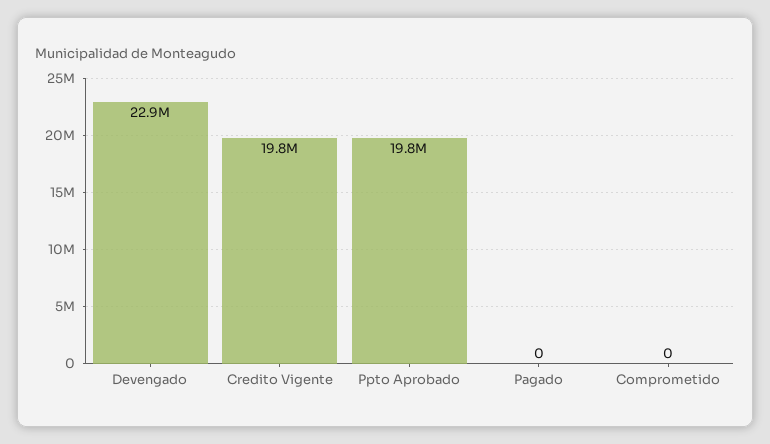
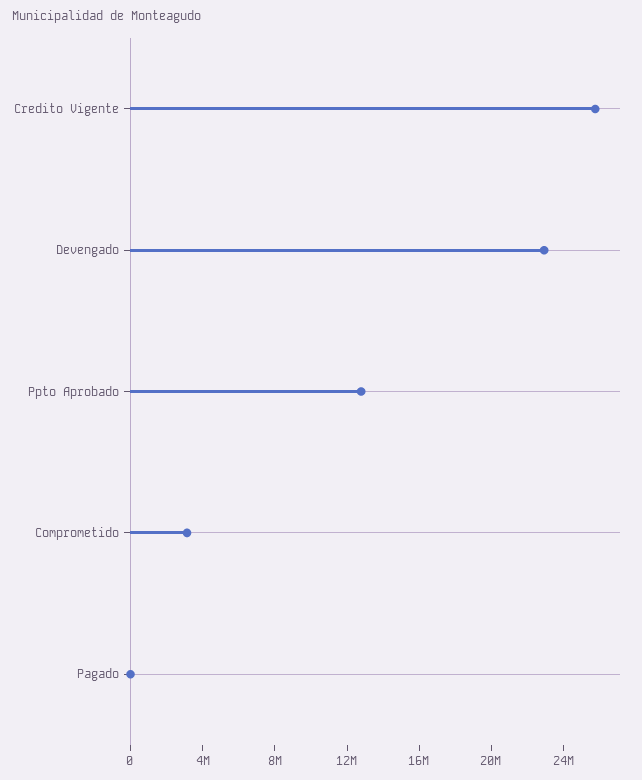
  {
    "Devengado": 22900000,
-   "Credito Vigente": 19800000,
+   "Credito Vigente": 26000000,
-   "Ppto Aprobado": 19800000,
+   "Ppto Aprobado": 13000000,
    "Pagado": 0,
-   "Comprometido": 0
+   "Comprometido": 3000000
  }

